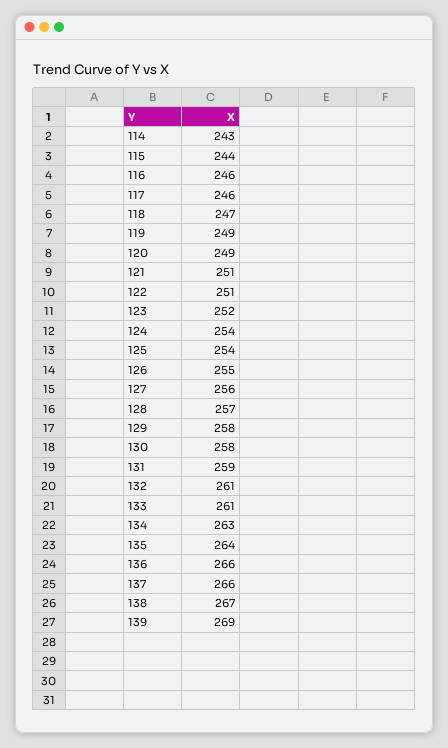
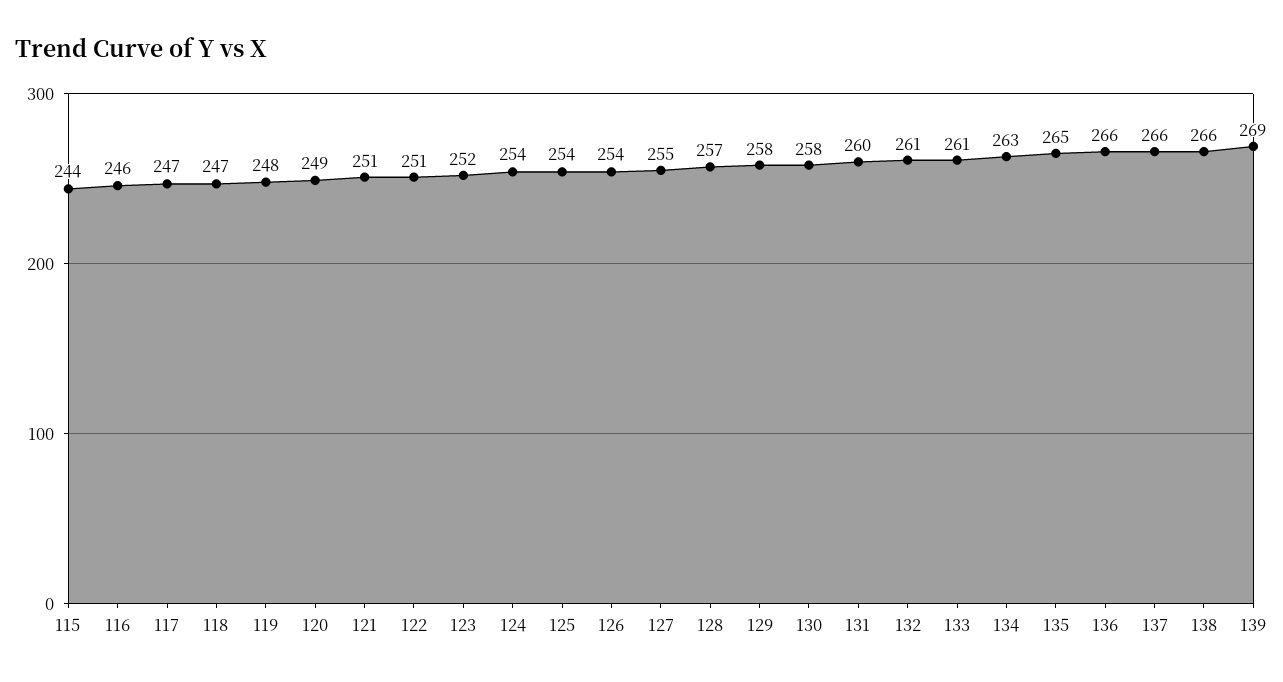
  {
-   "114": 243,
    "115": 244,
    "116": 246,
-   "117": 246,
+   "117": 247,
    "118": 247,
-   "119": 249,
+   "119": 248,
    "120": 249,
    "121": 251,
    "122": 251,
    "123": 252,
    "124": 254,
    "125": 254,
-   "126": 255,
+   "126": 254,
-   "127": 256,
+   "127": 255,
    "128": 257,
    "129": 258,
    "130": 258,
-   "131": 259,
+   "131": 260,
    "132": 261,
    "133": 261,
    "134": 263,
-   "135": 264,
+   "135": 265,
    "136": 266,
    "137": 266,
-   "138": 267,
+   "138": 266,
    "139": 269
  }

